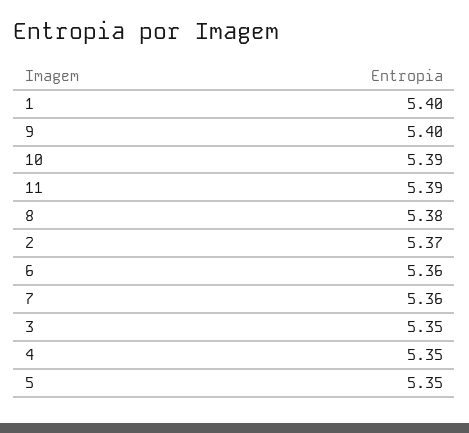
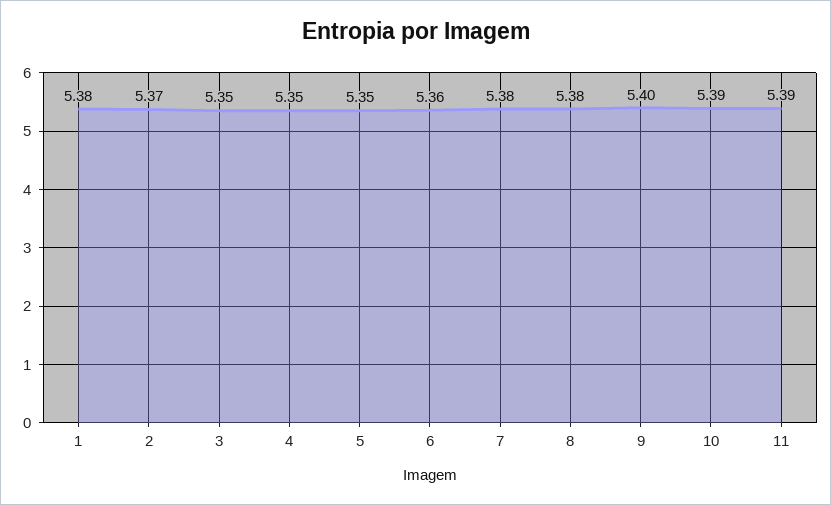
  {
-   "1": 5.4,
+   "1": 5.38,
    "9": 5.4,
    "10": 5.39,
    "11": 5.39,
    "8": 5.38,
    "2": 5.37,
    "6": 5.36,
-   "7": 5.36,
+   "7": 5.38,
    "3": 5.35,
    "4": 5.35,
    "5": 5.35
  }

